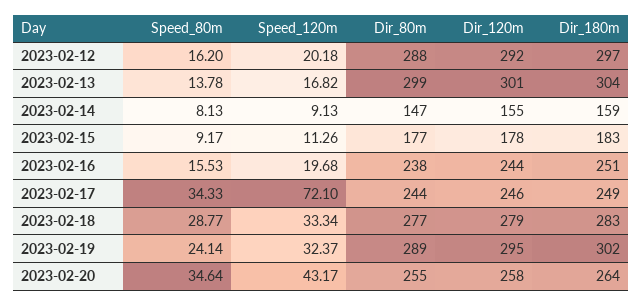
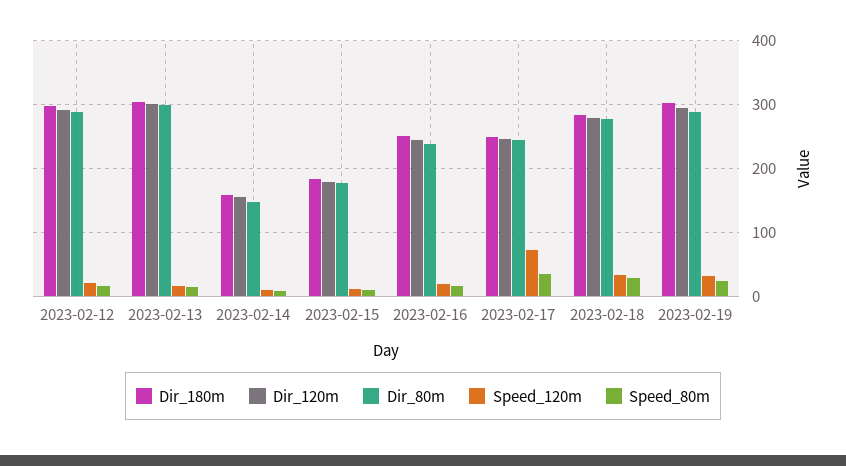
  {
    "Speed_80m": {
      "2023-02-12": 16.2,
      "2023-02-13": 13.78,
      "2023-02-14": 8.13,
      "2023-02-15": 9.17,
      "2023-02-16": 15.53,
      "2023-02-17": 34.33,
      "2023-02-18": 28.77,
-     "2023-02-19": 24.14,
+     "2023-02-19": 24.14
-     "2023-02-20": 34.64
    },
    "Speed_120m": {
      "2023-02-12": 20.18,
      "2023-02-13": 16.82,
      "2023-02-14": 9.13,
      "2023-02-15": 11.26,
      "2023-02-16": 19.68,
      "2023-02-17": 72.1,
      "2023-02-18": 33.34,
-     "2023-02-19": 32.37,
+     "2023-02-19": 32.37
-     "2023-02-20": 43.17
    },
    "Dir_80m": {
      "2023-02-12": 288,
      "2023-02-13": 299,
      "2023-02-14": 147,
      "2023-02-15": 177,
      "2023-02-16": 238,
      "2023-02-17": 244,
      "2023-02-18": 277,
-     "2023-02-19": 289,
+     "2023-02-19": 289
-     "2023-02-20": 255
    },
    "Dir_120m": {
      "2023-02-12": 292,
      "2023-02-13": 301,
      "2023-02-14": 155,
      "2023-02-15": 178,
      "2023-02-16": 244,
      "2023-02-17": 246,
      "2023-02-18": 279,
-     "2023-02-19": 295,
+     "2023-02-19": 295
-     "2023-02-20": 258
    },
    "Dir_180m": {
      "2023-02-12": 297,
      "2023-02-13": 304,
      "2023-02-14": 159,
      "2023-02-15": 183,
      "2023-02-16": 251,
      "2023-02-17": 249,
      "2023-02-18": 283,
-     "2023-02-19": 302,
+     "2023-02-19": 302
-     "2023-02-20": 264
    }
  }

